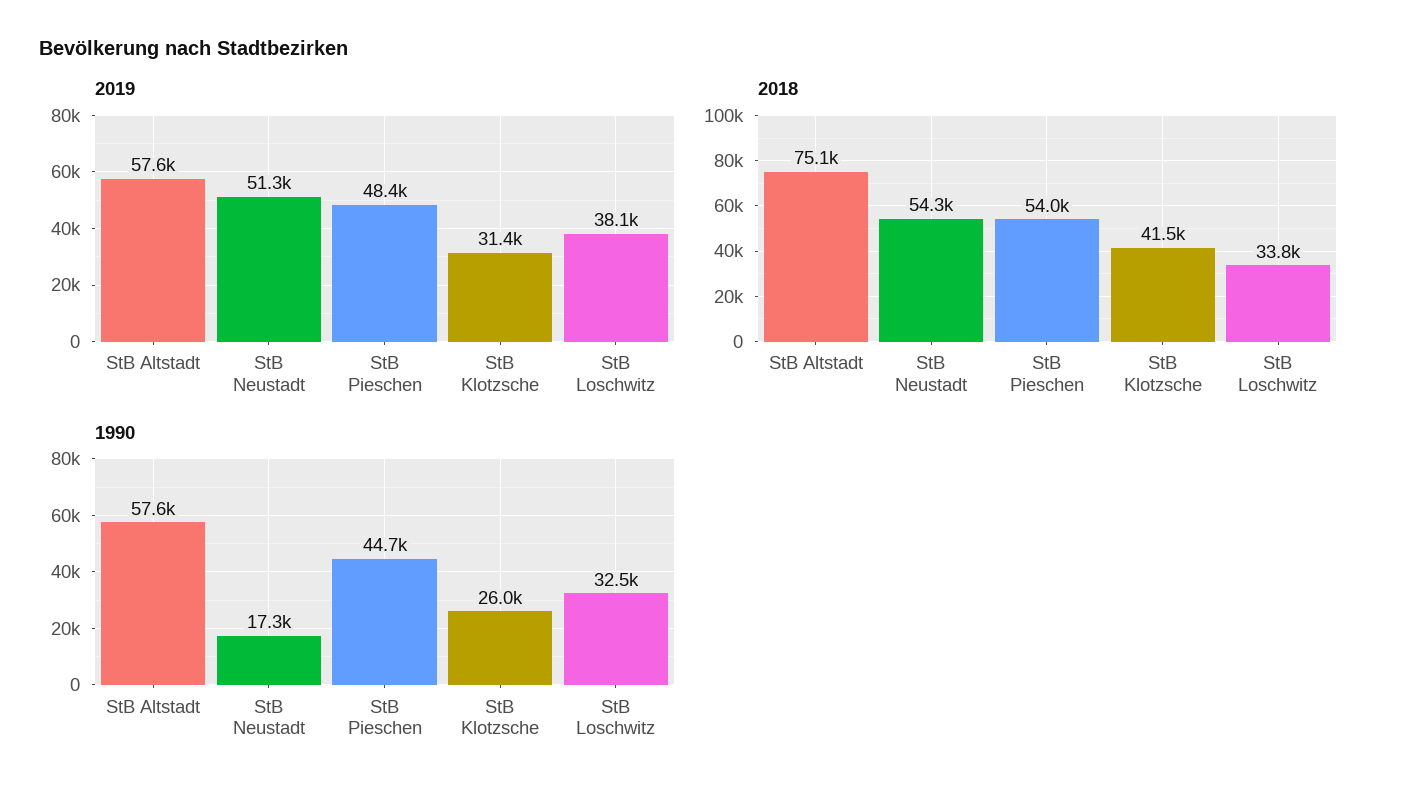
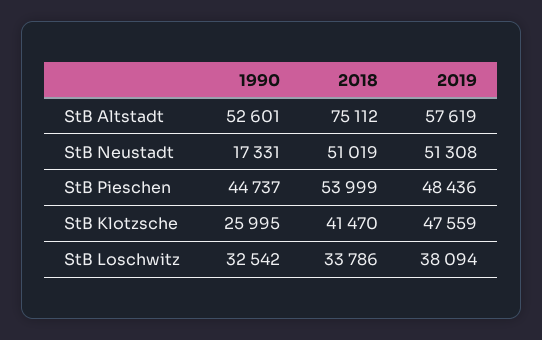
  {
    "2019": {
      "StB Altstadt": 57619,
      "StB Neustadt": 51308,
      "StB Pieschen": 48436,
-     "StB Klotzsche": 31400,
+     "StB Klotzsche": 47559,
      "StB Loschwitz": 38094
    },
    "2018": {
      "StB Altstadt": 75112,
-     "StB Neustadt": 54300,
+     "StB Neustadt": 51019,
      "StB Pieschen": 53999,
      "StB Klotzsche": 41470,
      "StB Loschwitz": 33786
    },
    "1990": {
-     "StB Altstadt": 57600,
+     "StB Altstadt": 52601,
      "StB Neustadt": 17331,
      "StB Pieschen": 44737,
      "StB Klotzsche": 25995,
      "StB Loschwitz": 32542
    }
  }

